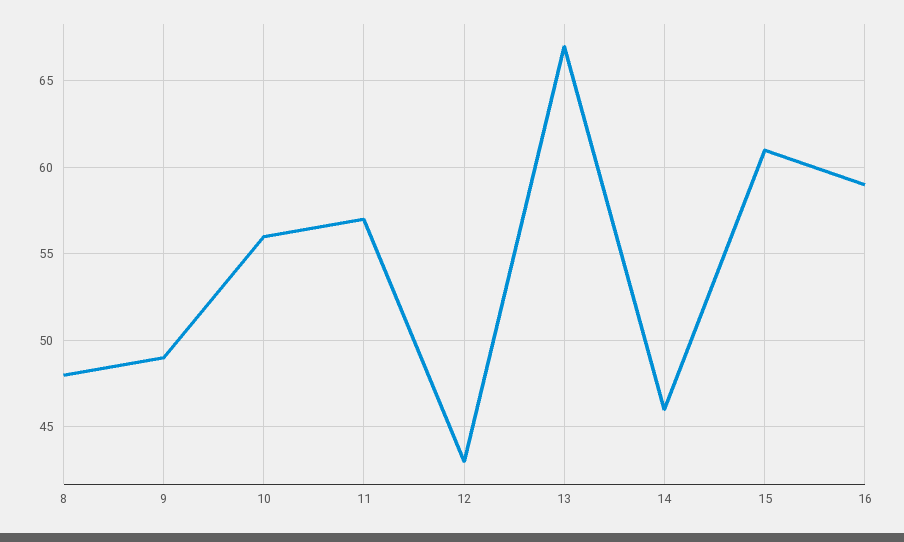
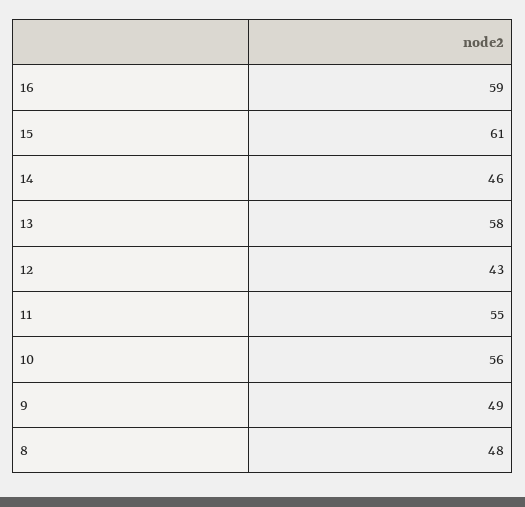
  {
    "8": 48,
    "9": 49,
    "10": 56,
-   "11": 57,
+   "11": 55,
    "12": 43,
-   "13": 67,
+   "13": 58,
    "14": 46,
    "15": 61,
    "16": 59
  }

